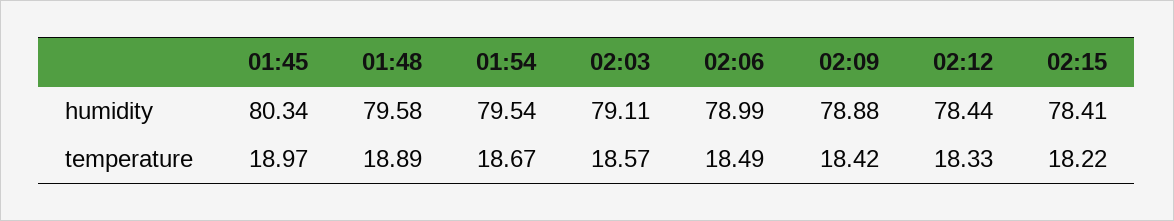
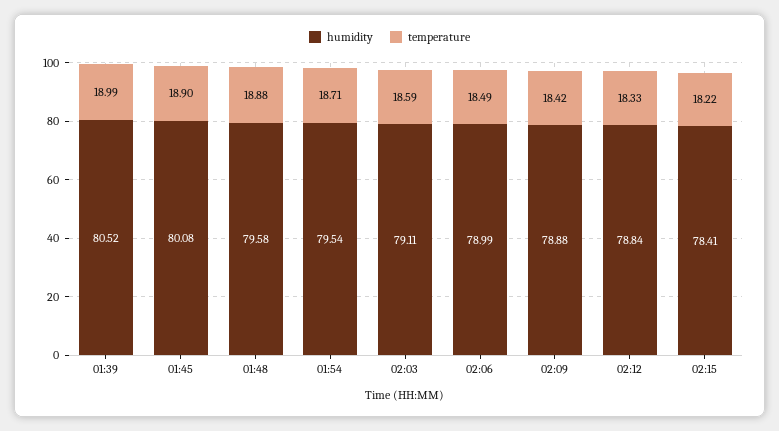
  {
    "humidity": {
-     "01:45": 80.34,
+     "01:45": 80.08,
      "01:48": 79.58,
      "01:54": 79.54,
      "02:03": 79.11,
      "02:06": 78.99,
      "02:09": 78.88,
-     "02:12": 78.44,
+     "02:12": 78.84,
-     "02:15": 78.41
+     "02:15": 78.41,
+     "01:39": 80.52
    },
    "temperature": {
-     "01:45": 18.97,
+     "01:45": 18.9,
-     "01:48": 18.89,
+     "01:48": 18.88,
-     "01:54": 18.67,
+     "01:54": 18.71,
-     "02:03": 18.57,
+     "02:03": 18.59,
      "02:06": 18.49,
      "02:09": 18.42,
      "02:12": 18.33,
-     "02:15": 18.22
+     "02:15": 18.22,
+     "01:39": 18.99
    }
  }

